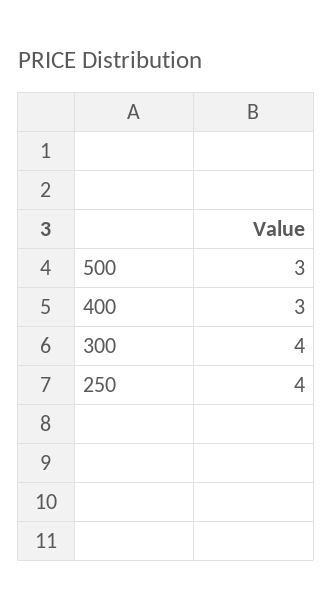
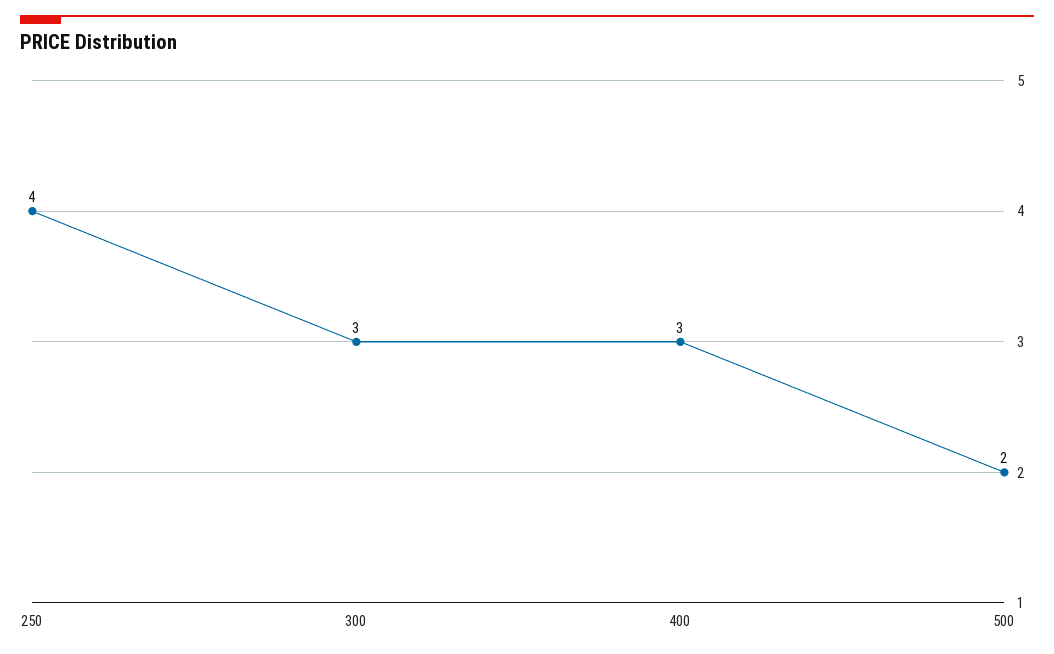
  {
-   "500": 3,
+   "500": 2,
    "400": 3,
-   "300": 4,
+   "300": 3,
    "250": 4
  }

